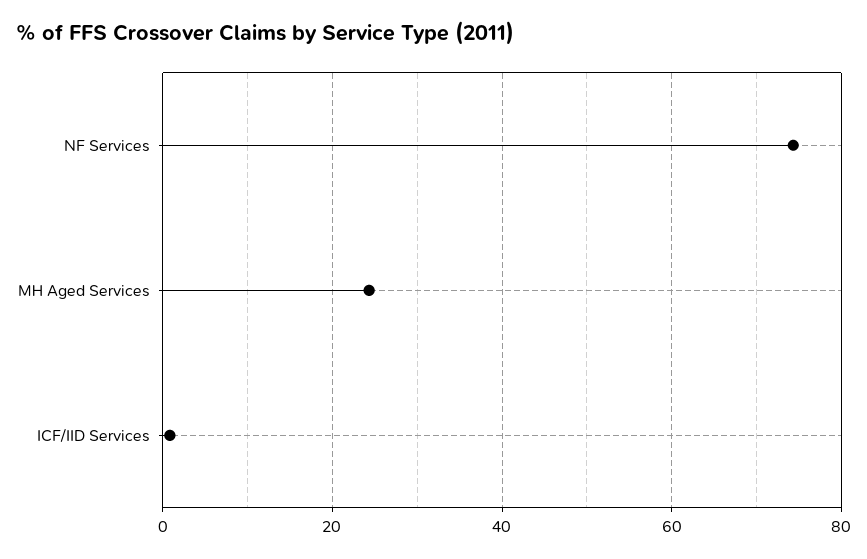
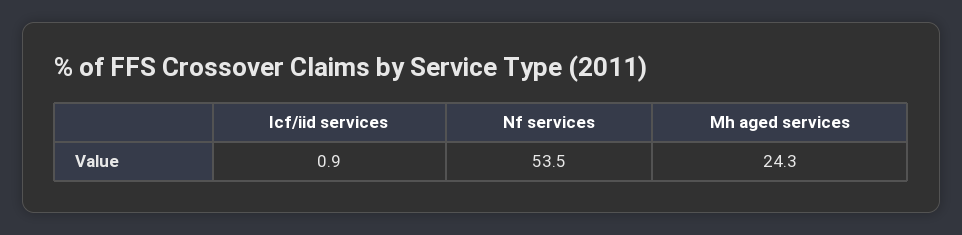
  {
-   "NF Services": 74,
+   "NF Services": 53.5,
    "MH Aged Services": 24.3,
    "ICF/IID Services": 0.9
  }

